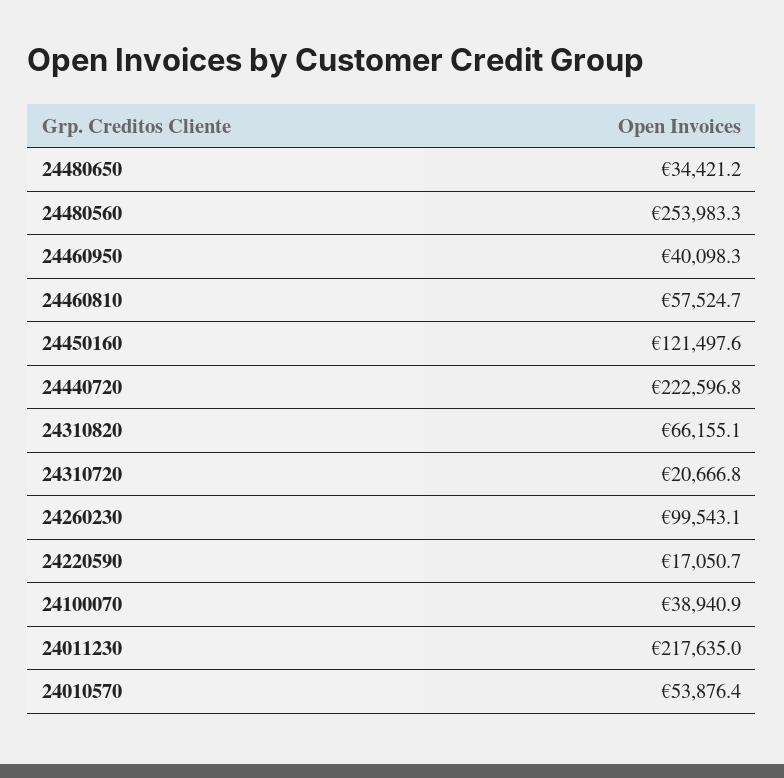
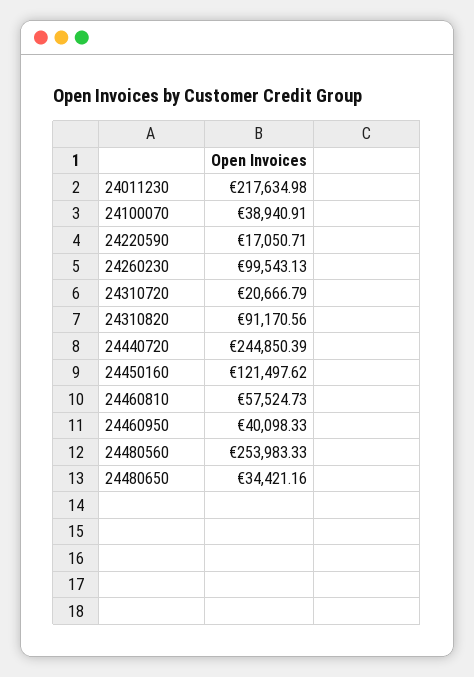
  {
    "24480650": 34421.16,
    "24480560": 253983.33,
    "24460950": 40098.33,
    "24460810": 57524.73,
    "24450160": 121497.62,
-   "24440720": 222596.8,
+   "24440720": 244850.39,
-   "24310820": 66155.1,
+   "24310820": 91170.56,
    "24310720": 20666.79,
    "24260230": 99543.13,
    "24220590": 17050.71,
    "24100070": 38940.91,
-   "24011230": 217634.98,
+   "24011230": 217634.98
-   "24010570": 53876.4
  }

